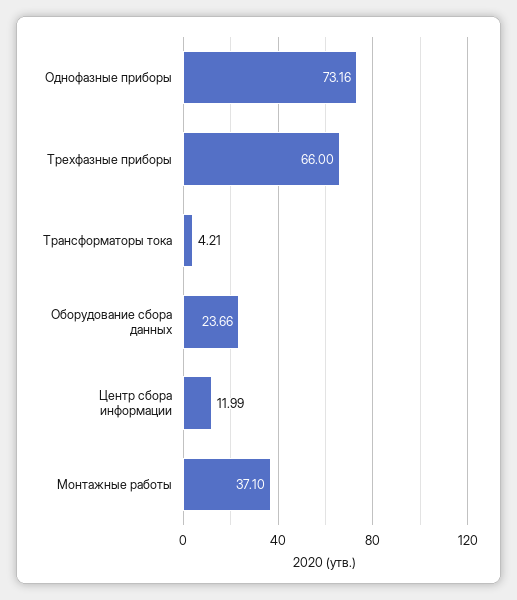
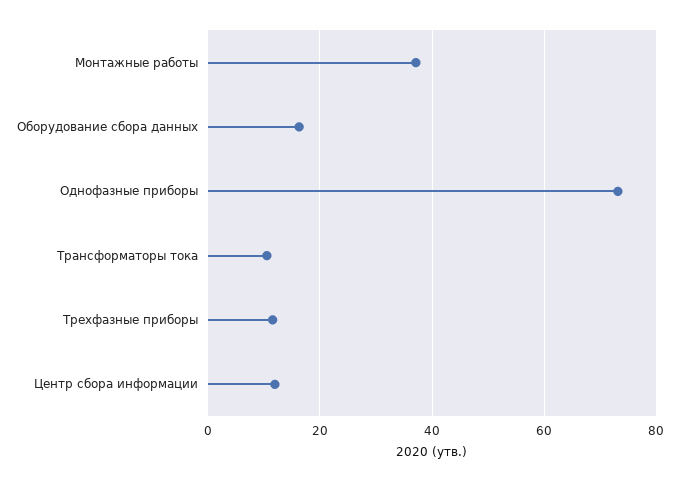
  {
    "Однофазные приборы": 73.16,
-   "Трехфазные приборы": 66,
+   "Трехфазные приборы": 12,
-   "Трансформаторы тока": 4.21,
+   "Трансформаторы тока": 10,
-   "Оборудование сбора данных": 23.66,
+   "Оборудование сбора данных": 16,
    "Центр сбора информации": 11.99,
    "Монтажные работы": 37.1
  }

